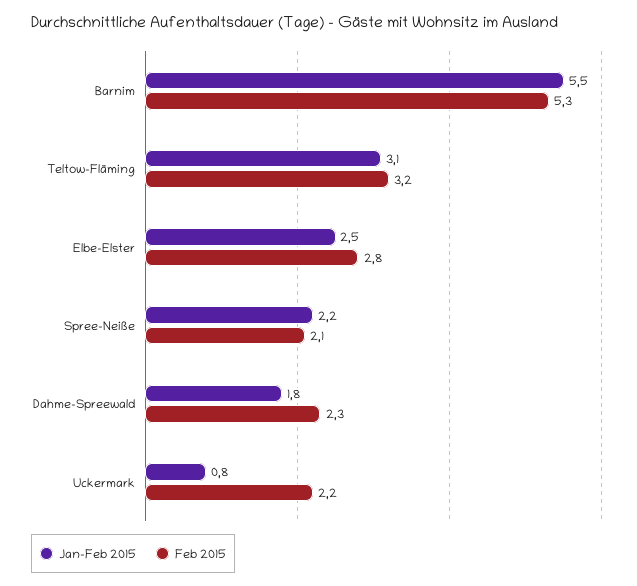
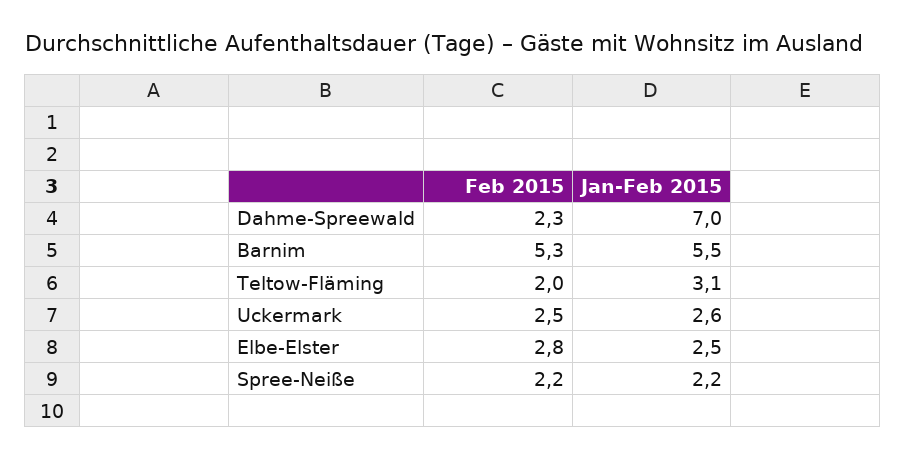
  {
    "Jan-Feb 2015": {
      "Barnim": 5.5,
      "Teltow-Fläming": 3.1,
      "Elbe-Elster": 2.5,
      "Spree-Neiße": 2.2,
-     "Dahme-Spreewald": 1.8,
+     "Dahme-Spreewald": 7,
-     "Uckermark": 0.8
+     "Uckermark": 2.6
    },
    "Feb 2015": {
      "Barnim": 5.3,
-     "Teltow-Fläming": 3.2,
+     "Teltow-Fläming": 2,
      "Elbe-Elster": 2.8,
-     "Spree-Neiße": 2.1,
+     "Spree-Neiße": 2.2,
      "Dahme-Spreewald": 2.3,
-     "Uckermark": 2.2
+     "Uckermark": 2.5
    }
  }

